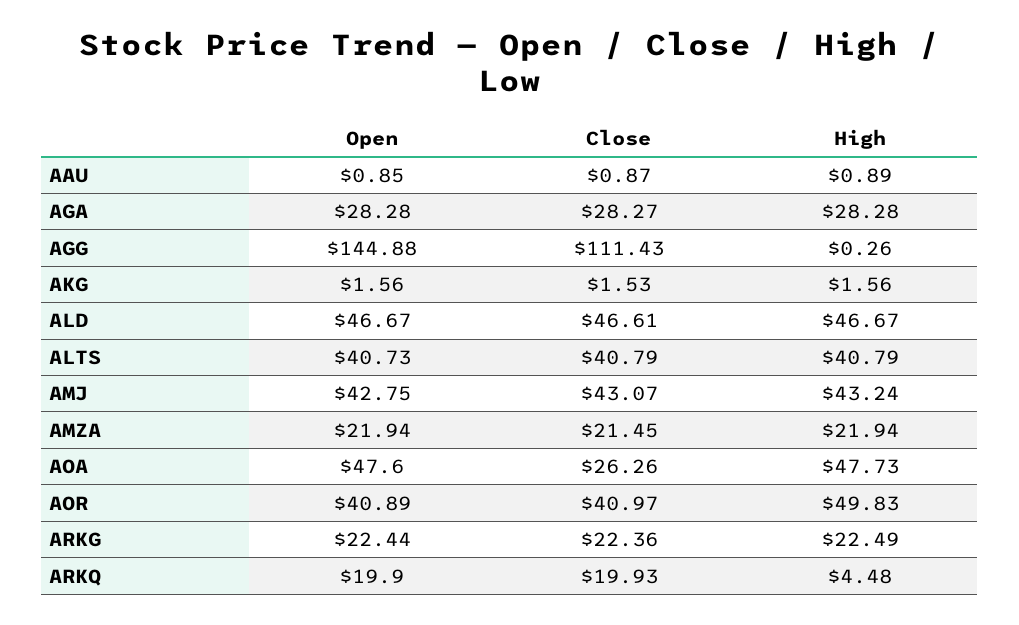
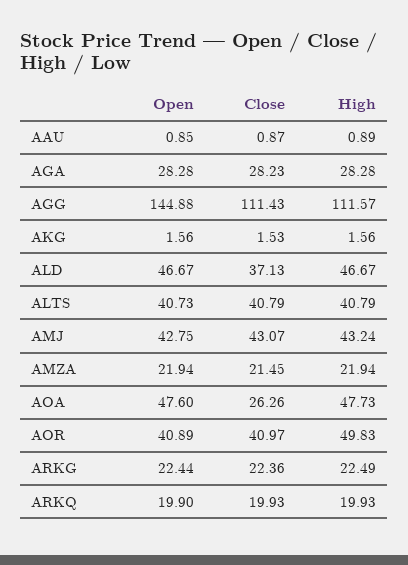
  {
    "Open": {
      "AAU": 0.85,
      "AGA": 28.28,
      "AGG": 144.88,
      "AKG": 1.56,
      "ALD": 46.67,
      "ALTS": 40.73,
      "AMJ": 42.75,
      "AMZA": 21.94,
      "AOA": 47.6,
      "AOR": 40.89,
      "ARKG": 22.44,
      "ARKQ": 19.9
    },
    "Close": {
      "AAU": 0.87,
-     "AGA": 28.27,
+     "AGA": 28.23,
      "AGG": 111.43,
      "AKG": 1.53,
-     "ALD": 46.61,
+     "ALD": 37.13,
      "ALTS": 40.79,
      "AMJ": 43.07,
      "AMZA": 21.45,
      "AOA": 26.26,
      "AOR": 40.97,
      "ARKG": 22.36,
      "ARKQ": 19.93
    },
    "High": {
      "AAU": 0.89,
      "AGA": 28.28,
-     "AGG": 0.26,
+     "AGG": 111.57,
      "AKG": 1.56,
      "ALD": 46.67,
      "ALTS": 40.79,
      "AMJ": 43.24,
      "AMZA": 21.94,
      "AOA": 47.73,
      "AOR": 49.83,
      "ARKG": 22.49,
-     "ARKQ": 4.48
+     "ARKQ": 19.93
    }
  }

